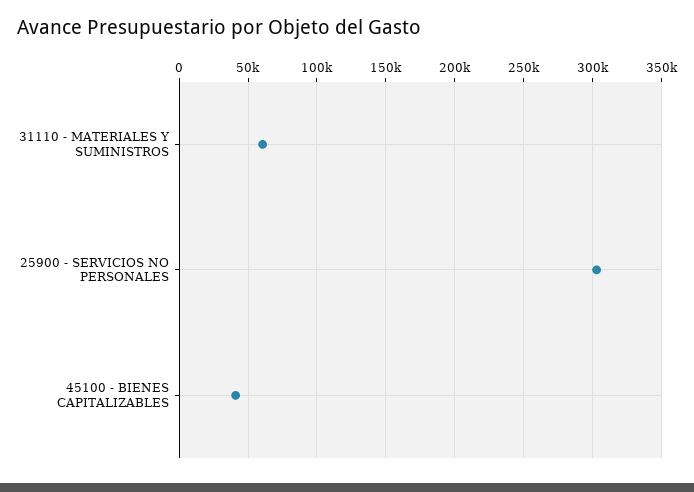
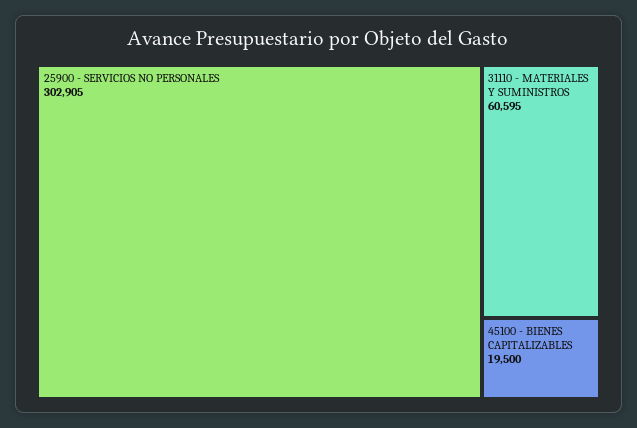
  {
    "31110 - MATERIALES Y SUMINISTROS": 60595,
    "25900 - SERVICIOS NO PERSONALES": 302905,
-   "45100 - BIENES CAPITALIZABLES": 40000
+   "45100 - BIENES CAPITALIZABLES": 19500
  }

